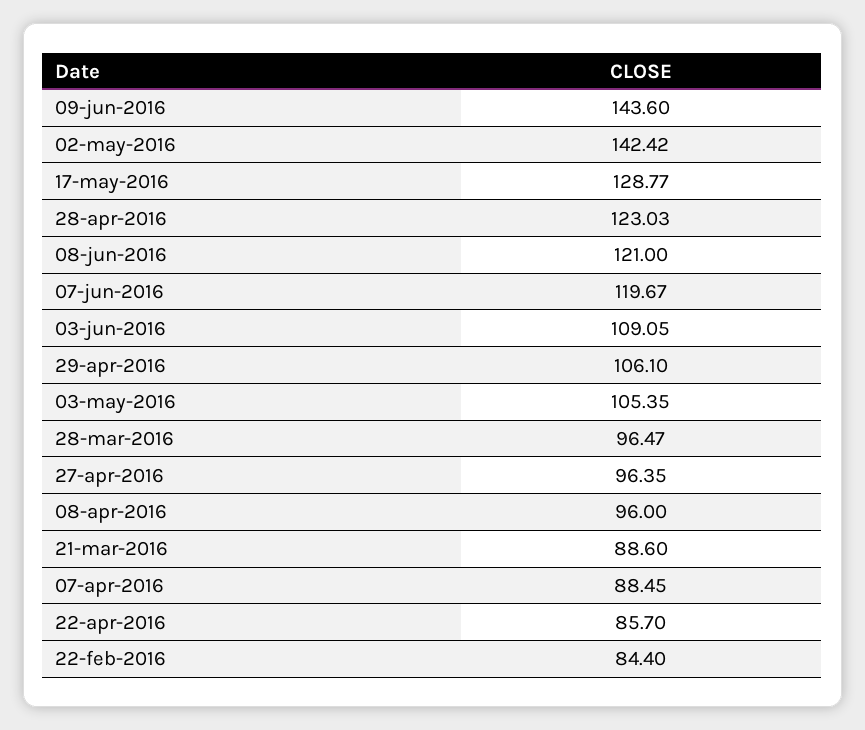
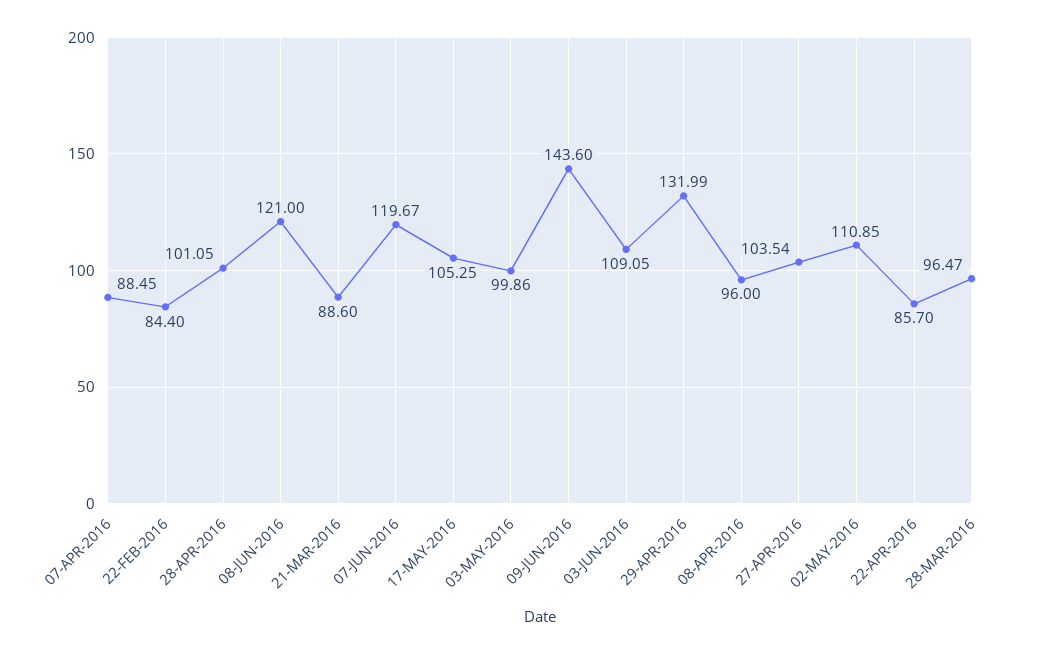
  {
    "09-jun-2016": 143.6,
-   "02-may-2016": 142.42,
+   "02-may-2016": 110.85,
-   "17-may-2016": 128.77,
+   "17-may-2016": 105.25,
-   "28-apr-2016": 123.03,
+   "28-apr-2016": 101.05,
    "08-jun-2016": 121,
    "07-jun-2016": 119.67,
    "03-jun-2016": 109.05,
-   "29-apr-2016": 106.1,
+   "29-apr-2016": 131.99,
-   "03-may-2016": 105.35,
+   "03-may-2016": 99.86,
    "28-mar-2016": 96.47,
-   "27-apr-2016": 96.35,
+   "27-apr-2016": 103.54,
    "08-apr-2016": 96,
    "21-mar-2016": 88.6,
    "07-apr-2016": 88.45,
    "22-apr-2016": 85.7,
    "22-feb-2016": 84.4
  }

